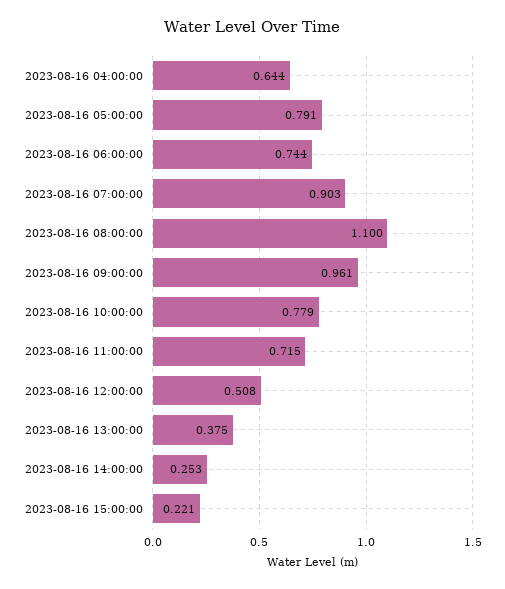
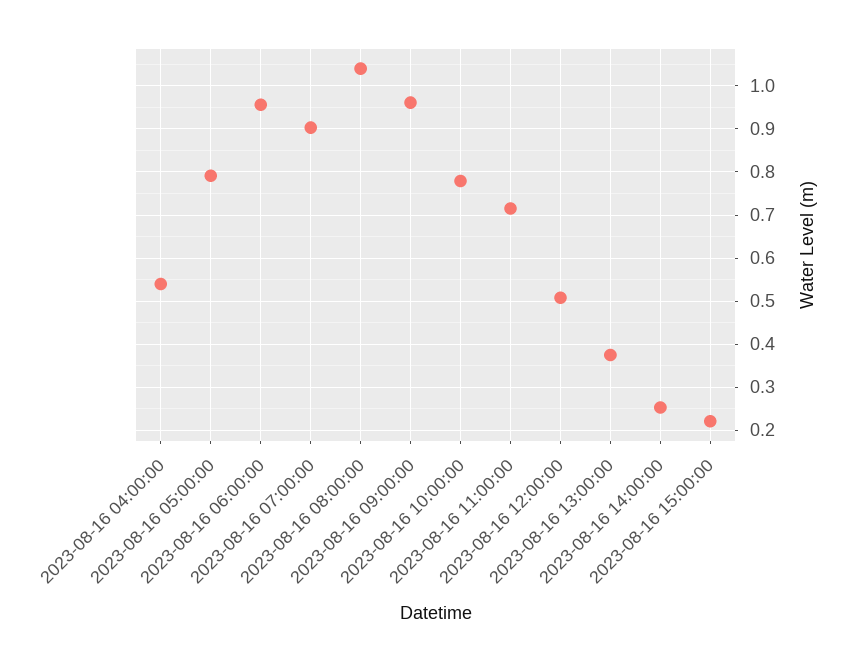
  {
-   "2023-08-16 04:00:00": 0.644,
+   "2023-08-16 04:00:00": 0.54,
    "2023-08-16 05:00:00": 0.791,
-   "2023-08-16 06:00:00": 0.744,
+   "2023-08-16 06:00:00": 0.96,
    "2023-08-16 07:00:00": 0.903,
-   "2023-08-16 08:00:00": 1.1,
+   "2023-08-16 08:00:00": 1.04,
    "2023-08-16 09:00:00": 0.961,
    "2023-08-16 10:00:00": 0.779,
    "2023-08-16 11:00:00": 0.715,
    "2023-08-16 12:00:00": 0.508,
    "2023-08-16 13:00:00": 0.375,
    "2023-08-16 14:00:00": 0.253,
    "2023-08-16 15:00:00": 0.221
  }

